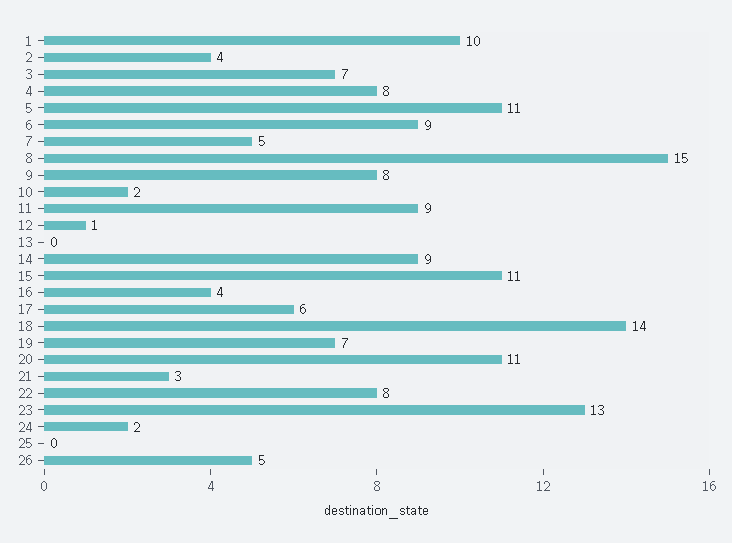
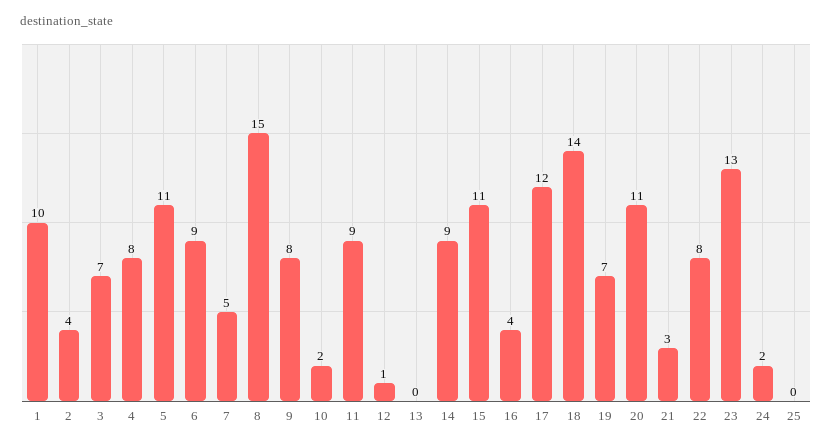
  {
    "1": 10,
    "2": 4,
    "3": 7,
    "4": 8,
    "5": 11,
    "6": 9,
    "7": 5,
    "8": 15,
    "9": 8,
    "10": 2,
    "11": 9,
    "12": 1,
    "13": 0,
    "14": 9,
    "15": 11,
    "16": 4,
-   "17": 6,
+   "17": 12,
    "18": 14,
    "19": 7,
    "20": 11,
    "21": 3,
    "22": 8,
    "23": 13,
    "24": 2,
-   "25": 0,
+   "25": 0
-   "26": 5
  }

